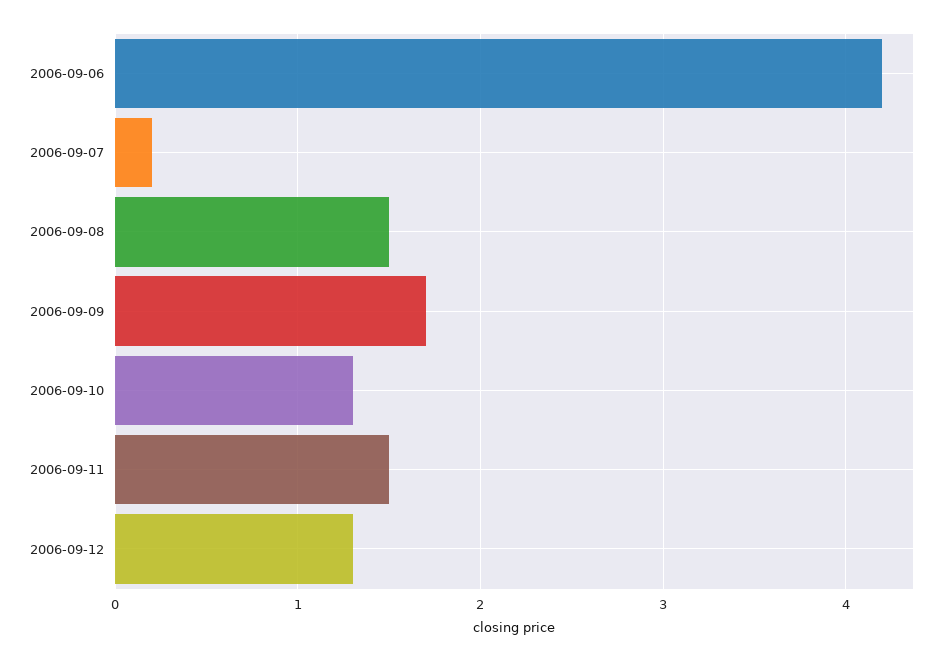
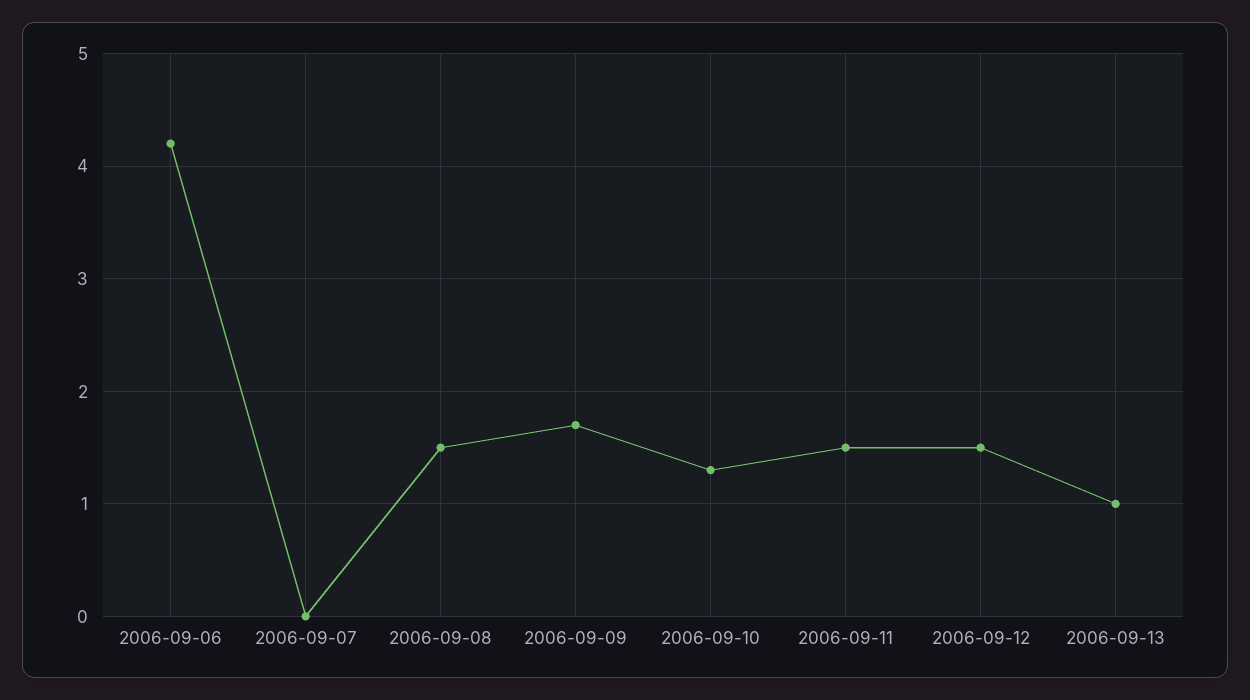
  {
    "2006-09-06": 4.2,
-   "2006-09-07": 0.2,
+   "2006-09-07": 0,
    "2006-09-08": 1.5,
    "2006-09-09": 1.7,
    "2006-09-10": 1.3,
    "2006-09-11": 1.5,
-   "2006-09-12": 1.3
+   "2006-09-12": 1.5,
+   "2006-09-13": 1
  }

